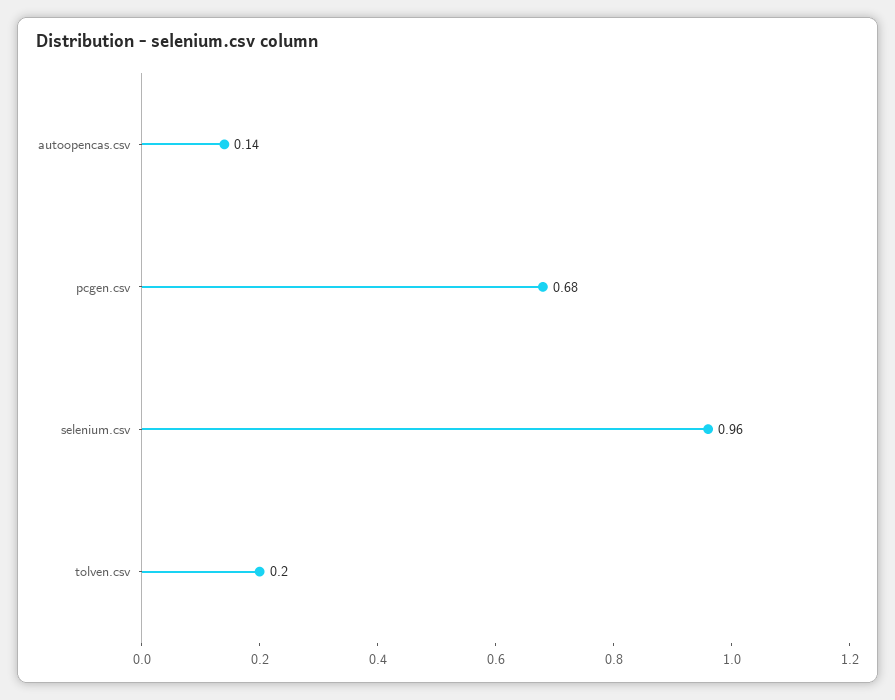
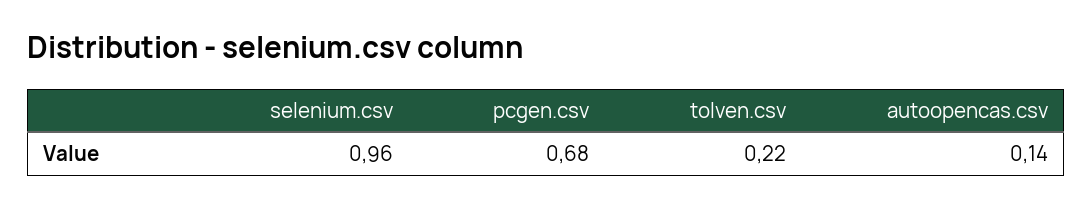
  {
    "autoopencas.csv": 0.14,
    "pcgen.csv": 0.68,
    "selenium.csv": 0.96,
-   "tolven.csv": 0.2
+   "tolven.csv": 0.22
  }

